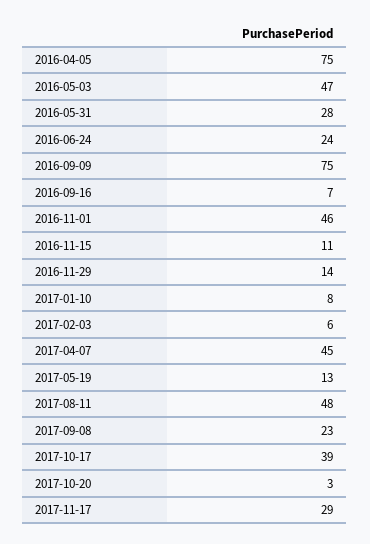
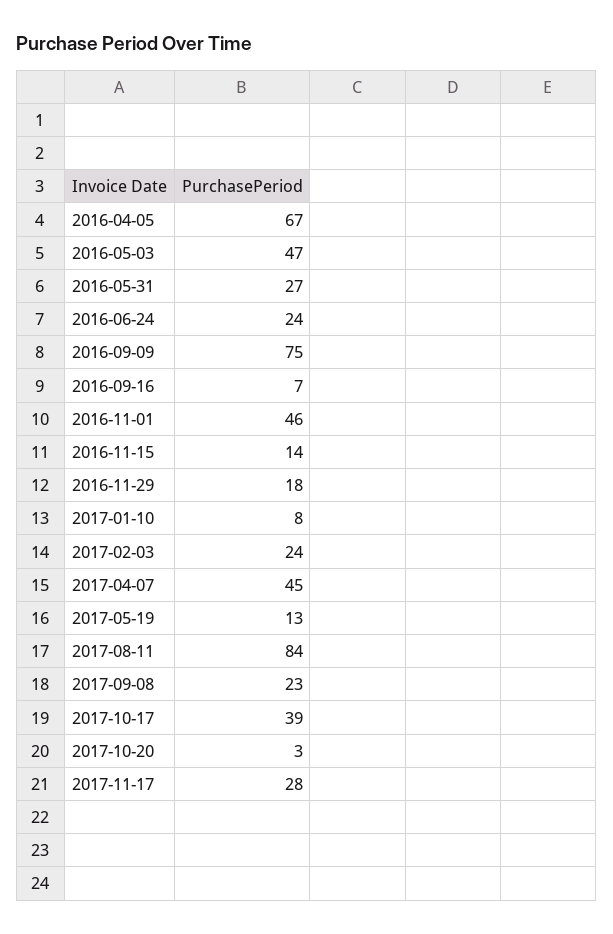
  {
-   "2016-04-05": 75,
+   "2016-04-05": 67,
    "2016-05-03": 47,
-   "2016-05-31": 28,
+   "2016-05-31": 27,
    "2016-06-24": 24,
    "2016-09-09": 75,
    "2016-09-16": 7,
    "2016-11-01": 46,
-   "2016-11-15": 11,
+   "2016-11-15": 14,
-   "2016-11-29": 14,
+   "2016-11-29": 18,
    "2017-01-10": 8,
-   "2017-02-03": 6,
+   "2017-02-03": 24,
    "2017-04-07": 45,
    "2017-05-19": 13,
-   "2017-08-11": 48,
+   "2017-08-11": 84,
    "2017-09-08": 23,
    "2017-10-17": 39,
    "2017-10-20": 3,
-   "2017-11-17": 29
+   "2017-11-17": 28
  }

